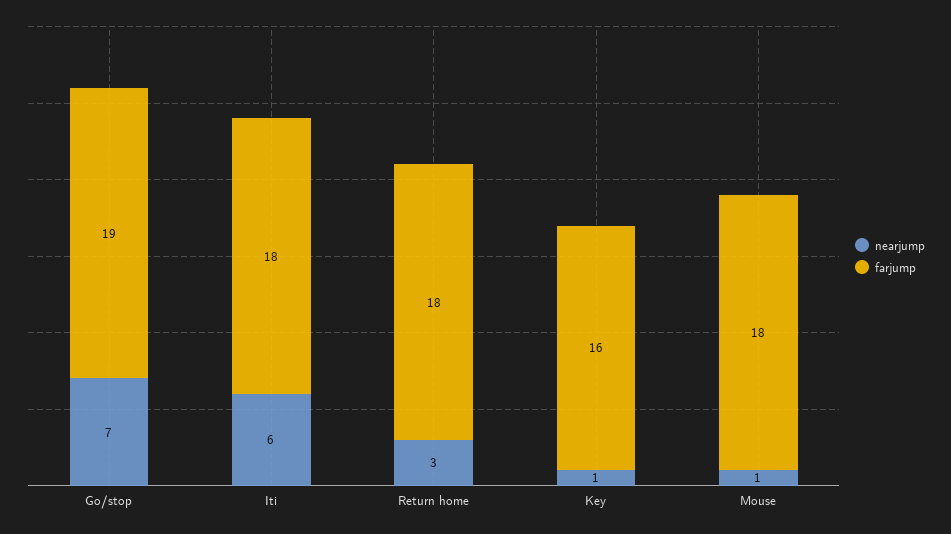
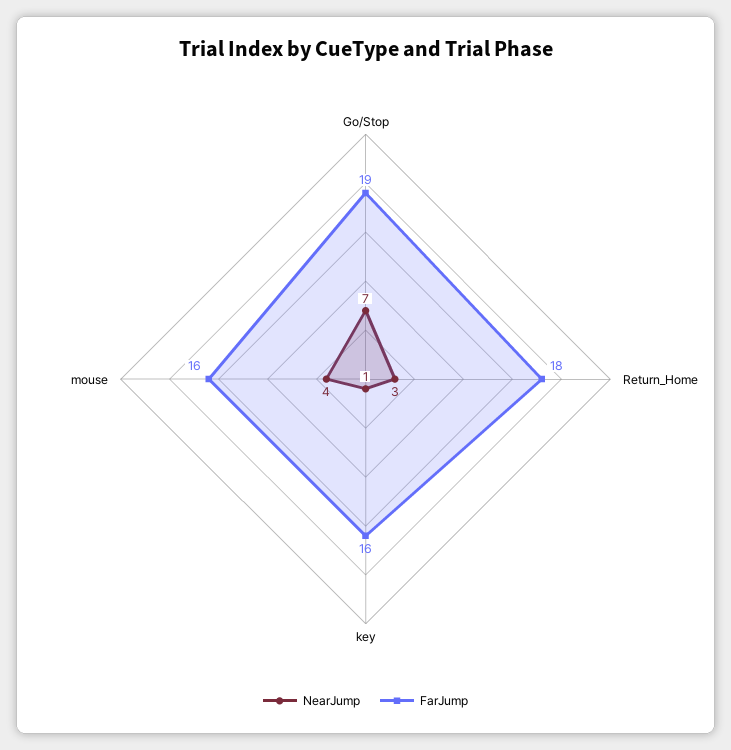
  {
    "nearjump": {
      "Go/stop": 7,
-     "Iti": 6,
      "Return home": 3,
      "Key": 1,
-     "Mouse": 1
+     "Mouse": 4
    },
    "farjump": {
      "Go/stop": 19,
-     "Iti": 18,
      "Return home": 18,
      "Key": 16,
-     "Mouse": 18
+     "Mouse": 16
    }
  }

